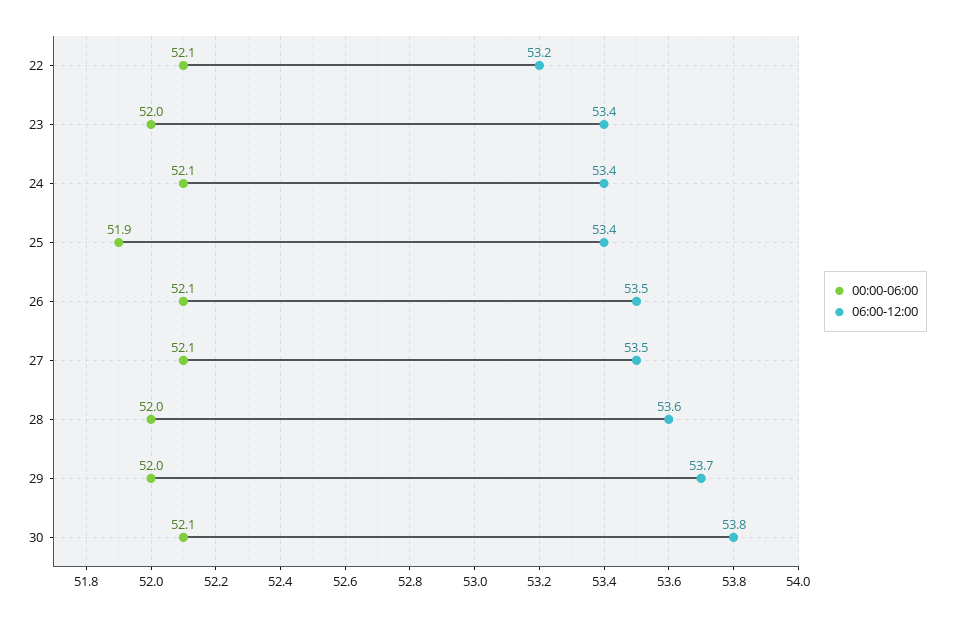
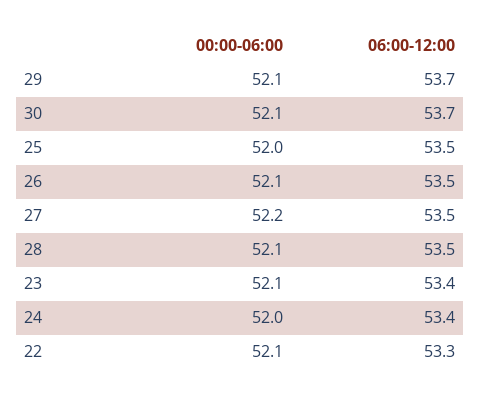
  {
    "00:00-06:00": {
      "22": 52.1,
-     "23": 52,
+     "23": 52.1,
-     "24": 52.1,
+     "24": 52,
-     "25": 51.9,
+     "25": 52,
      "26": 52.1,
-     "27": 52.1,
+     "27": 52.2,
-     "28": 52,
+     "28": 52.1,
-     "29": 52,
+     "29": 52.1,
      "30": 52.1
    },
    "06:00-12:00": {
-     "22": 53.2,
+     "22": 53.3,
      "23": 53.4,
      "24": 53.4,
-     "25": 53.4,
+     "25": 53.5,
      "26": 53.5,
      "27": 53.5,
-     "28": 53.6,
+     "28": 53.5,
      "29": 53.7,
-     "30": 53.8
+     "30": 53.7
    }
  }

